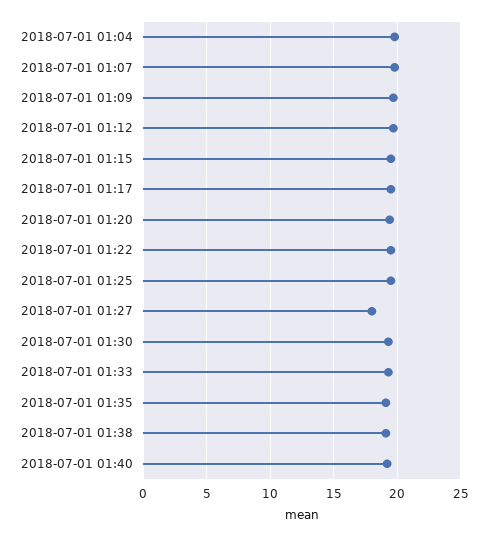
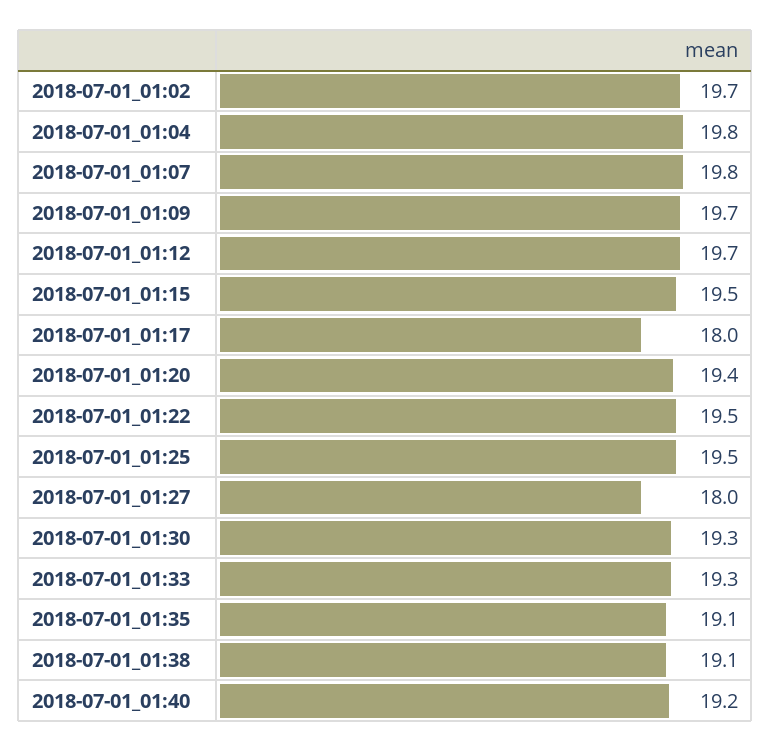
  {
    "2018-07-01 01:04": 19.8,
    "2018-07-01 01:07": 19.8,
    "2018-07-01 01:09": 19.7,
    "2018-07-01 01:12": 19.7,
    "2018-07-01 01:15": 19.5,
-   "2018-07-01 01:17": 19.5,
+   "2018-07-01 01:17": 18,
    "2018-07-01 01:20": 19.4,
    "2018-07-01 01:22": 19.5,
    "2018-07-01 01:25": 19.5,
    "2018-07-01 01:27": 18,
    "2018-07-01 01:30": 19.3,
    "2018-07-01 01:33": 19.3,
    "2018-07-01 01:35": 19.1,
    "2018-07-01 01:38": 19.1,
-   "2018-07-01 01:40": 19.2
+   "2018-07-01 01:40": 19.2,
+   "2018-07-01_01:02": 19.7
  }

